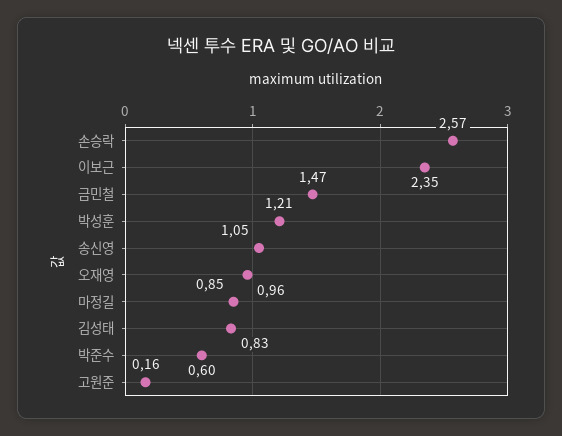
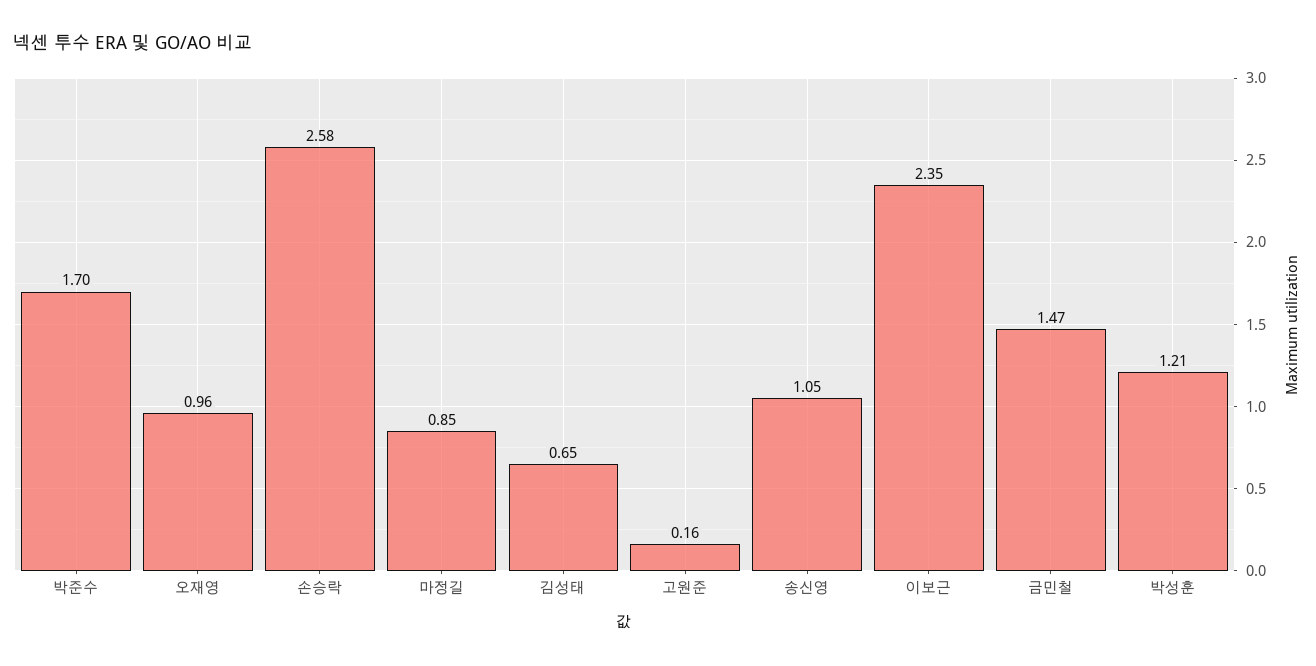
  {
-   "손승락": 2.57,
+   "손승락": 2.58,
    "이보근": 2.35,
    "금민철": 1.47,
    "박성훈": 1.21,
    "송신영": 1.05,
    "오재영": 0.96,
    "마정길": 0.85,
-   "김성태": 0.83,
+   "김성태": 0.65,
-   "박준수": 0.6,
+   "박준수": 1.7,
    "고원준": 0.16
  }

